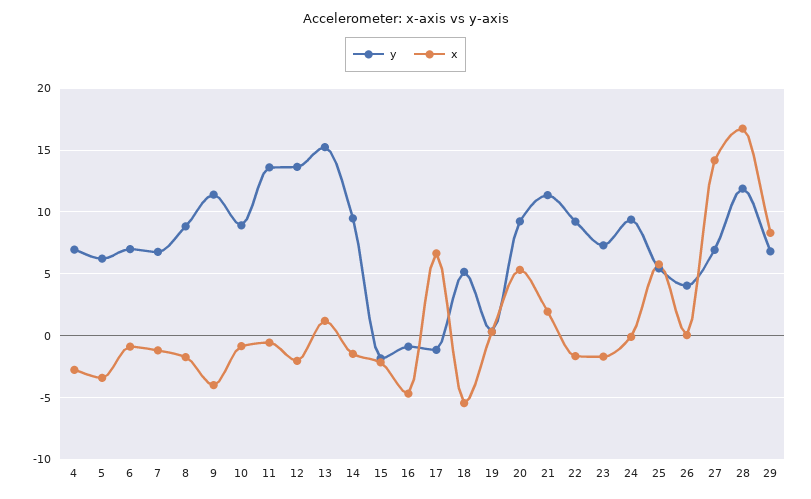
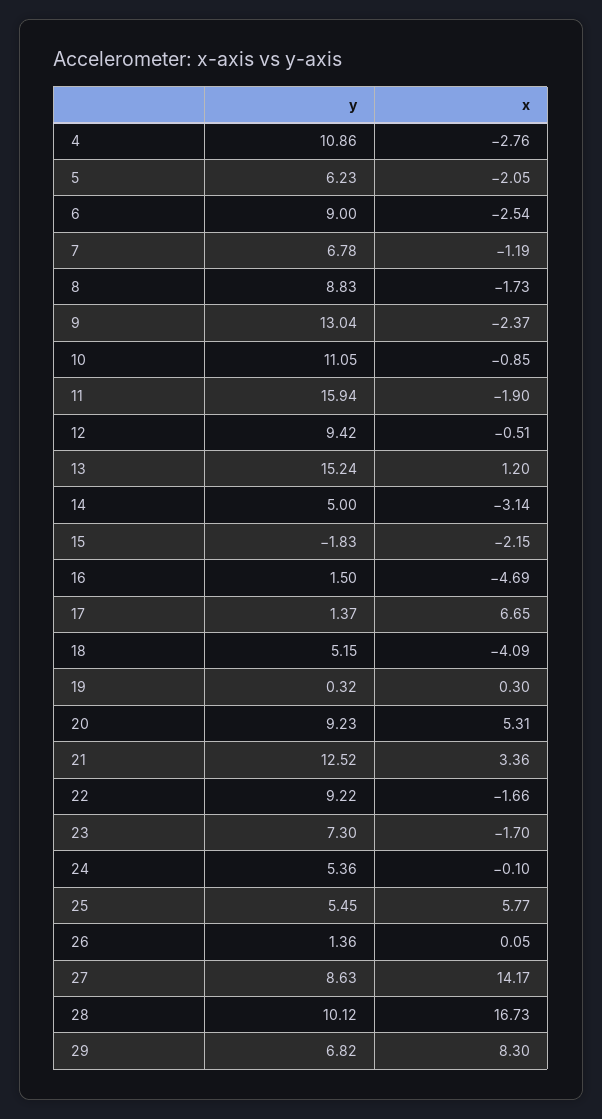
  {
    "y": {
-     "4": 7,
+     "4": 10.86,
      "5": 6.23,
-     "6": 7,
+     "6": 9,
      "7": 6.78,
      "8": 8.83,
-     "9": 11.5,
+     "9": 13.04,
-     "10": 9,
+     "10": 11.05,
-     "11": 13.5,
+     "11": 15.94,
-     "12": 13.5,
+     "12": 9.42,
      "13": 15.24,
-     "14": 9.5,
+     "14": 5,
      "15": -1.83,
-     "16": -1,
+     "16": 1.5,
-     "17": -1,
+     "17": 1.37,
      "18": 5.15,
      "19": 0.32,
      "20": 9.23,
-     "21": 11.5,
+     "21": 12.52,
      "22": 9.22,
      "23": 7.3,
-     "24": 9.5,
+     "24": 5.36,
      "25": 5.45,
-     "26": 4,
+     "26": 1.36,
-     "27": 7,
+     "27": 8.63,
-     "28": 12,
+     "28": 10.12,
      "29": 6.82
    },
    "x": {
      "4": -2.76,
-     "5": -3.5,
+     "5": -2.05,
-     "6": -1,
+     "6": -2.54,
      "7": -1.19,
      "8": -1.73,
-     "9": -4,
+     "9": -2.37,
      "10": -0.85,
-     "11": -0.5,
+     "11": -1.9,
-     "12": -2,
+     "12": -0.51,
      "13": 1.2,
-     "14": -1.5,
+     "14": -3.14,
      "15": -2.15,
      "16": -4.69,
      "17": 6.65,
-     "18": -5.5,
+     "18": -4.09,
      "19": 0.3,
      "20": 5.31,
-     "21": 2,
+     "21": 3.36,
      "22": -1.66,
      "23": -1.7,
      "24": -0.1,
      "25": 5.77,
      "26": 0.05,
      "27": 14.17,
      "28": 16.73,
      "29": 8.3
    }
  }

